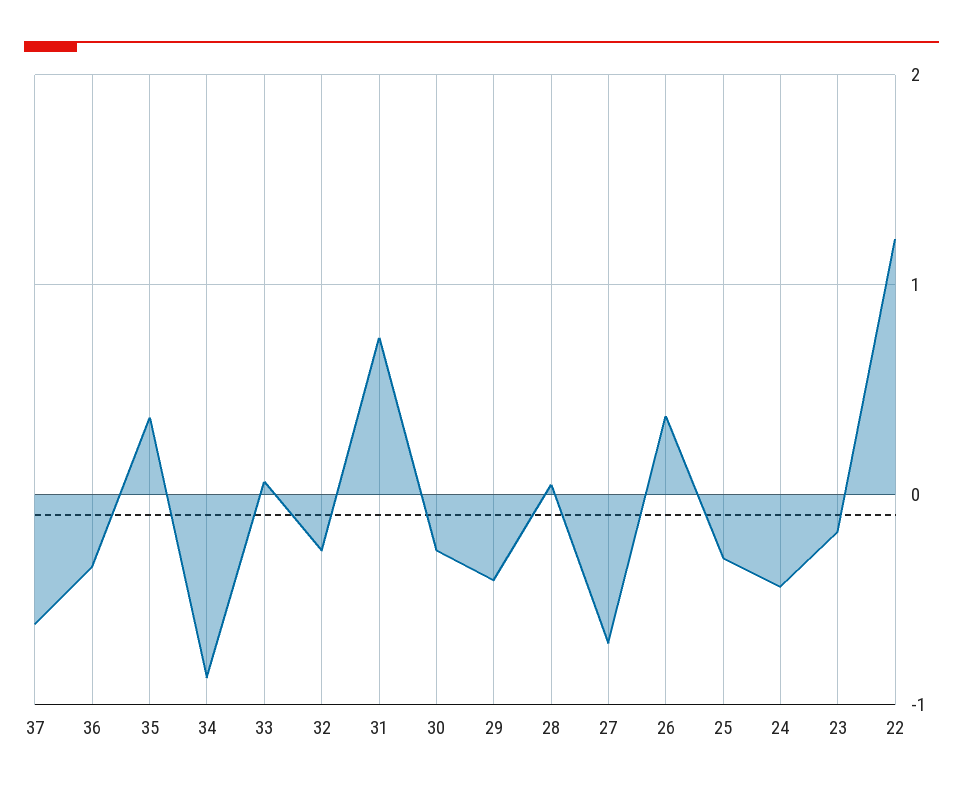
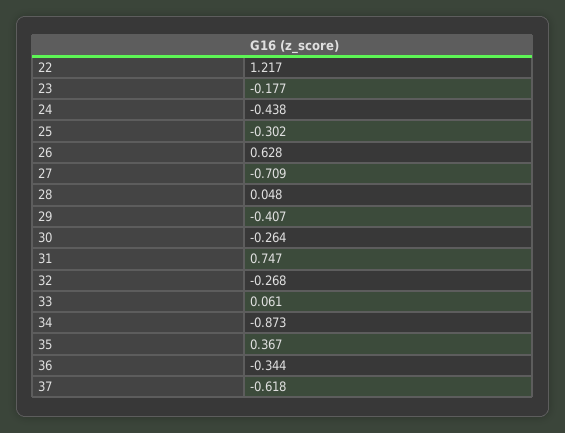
  {
    "37": -0.618,
    "36": -0.344,
    "35": 0.367,
    "34": -0.873,
    "33": 0.061,
    "32": -0.268,
    "31": 0.747,
    "30": -0.264,
    "29": -0.407,
    "28": 0.048,
    "27": -0.709,
-   "26": 0.4,
+   "26": 0.628,
    "25": -0.302,
    "24": -0.438,
    "23": -0.177,
    "22": 1.217
  }

